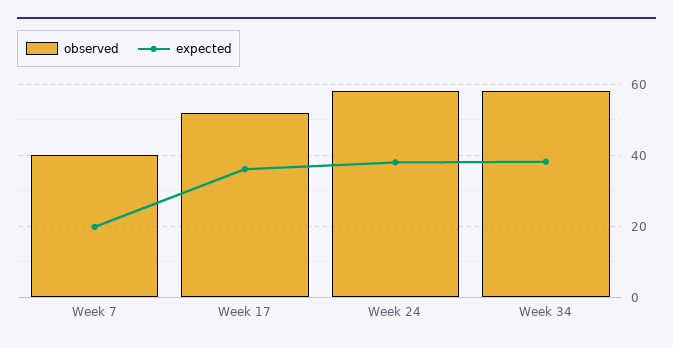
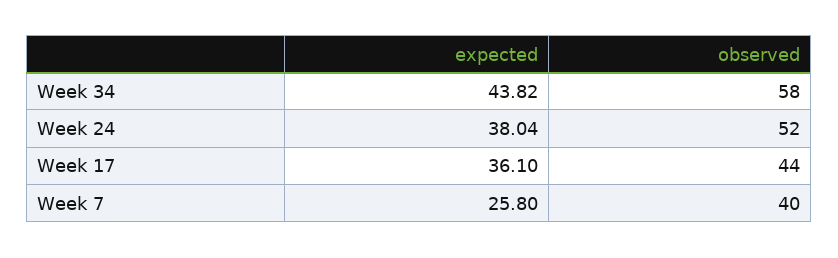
  {
    "observed": {
      "Week 7": 40,
-     "Week 17": 52,
+     "Week 17": 44,
-     "Week 24": 58,
+     "Week 24": 52,
      "Week 34": 58
    },
    "expected": {
-     "Week 7": 20,
+     "Week 7": 25.8,
      "Week 17": 36.1,
      "Week 24": 38.04,
-     "Week 34": 38
+     "Week 34": 43.82
    }
  }

